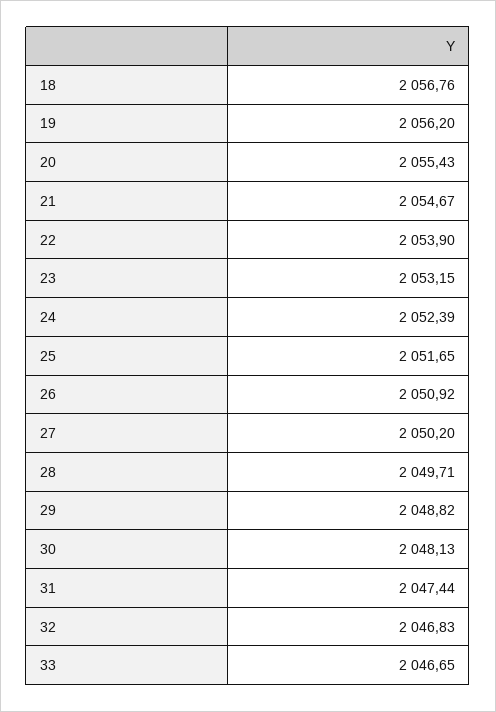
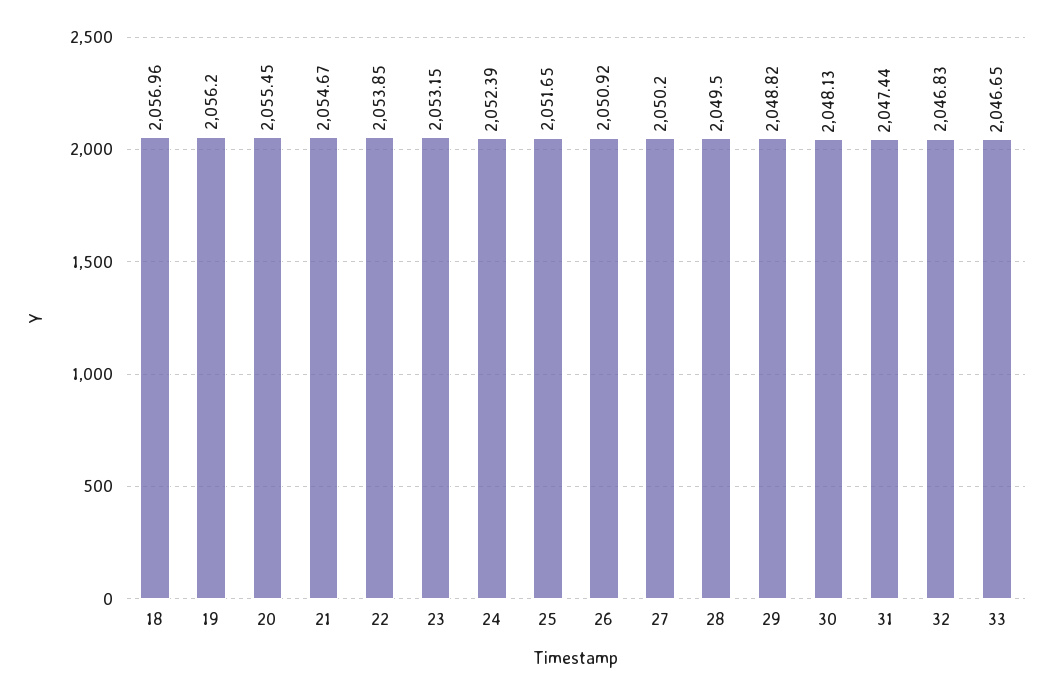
  {
-   "18": 2056.76,
+   "18": 2056.96,
    "19": 2056.2,
-   "20": 2055.43,
+   "20": 2055.45,
    "21": 2054.67,
-   "22": 2053.9,
+   "22": 2053.85,
    "23": 2053.15,
    "24": 2052.39,
    "25": 2051.65,
    "26": 2050.92,
    "27": 2050.2,
-   "28": 2049.71,
+   "28": 2049.5,
    "29": 2048.82,
    "30": 2048.13,
    "31": 2047.44,
    "32": 2046.83,
    "33": 2046.65
  }

